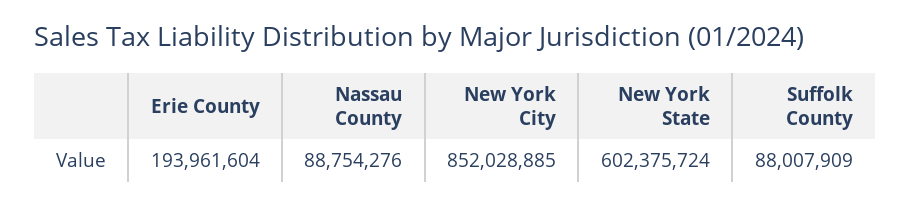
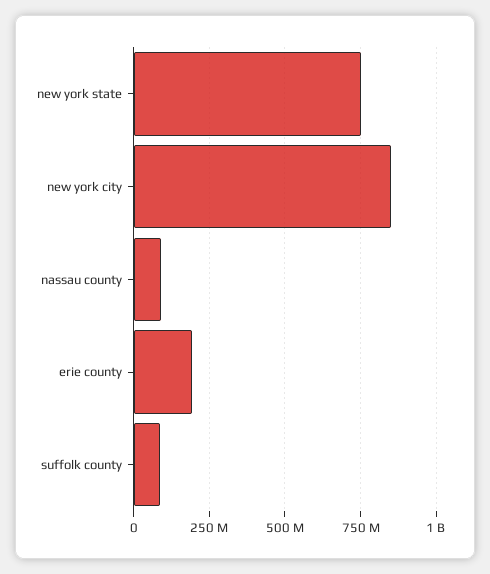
  {
    "Erie County": 193961604,
    "Nassau County": 88754276,
    "New York City": 852028885,
-   "New York State": 602375724,
+   "New York State": 750000000,
    "Suffolk County": 88007909
  }

